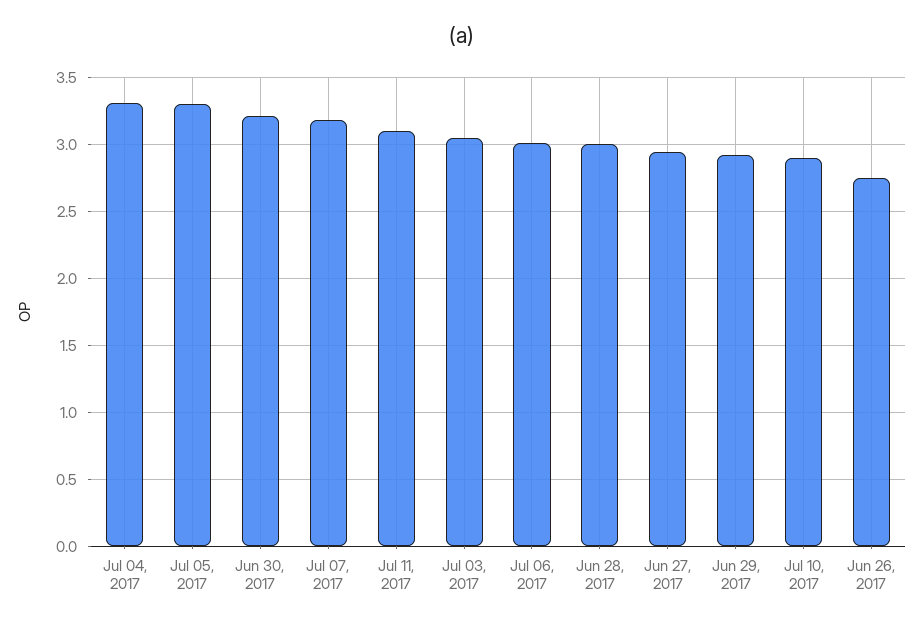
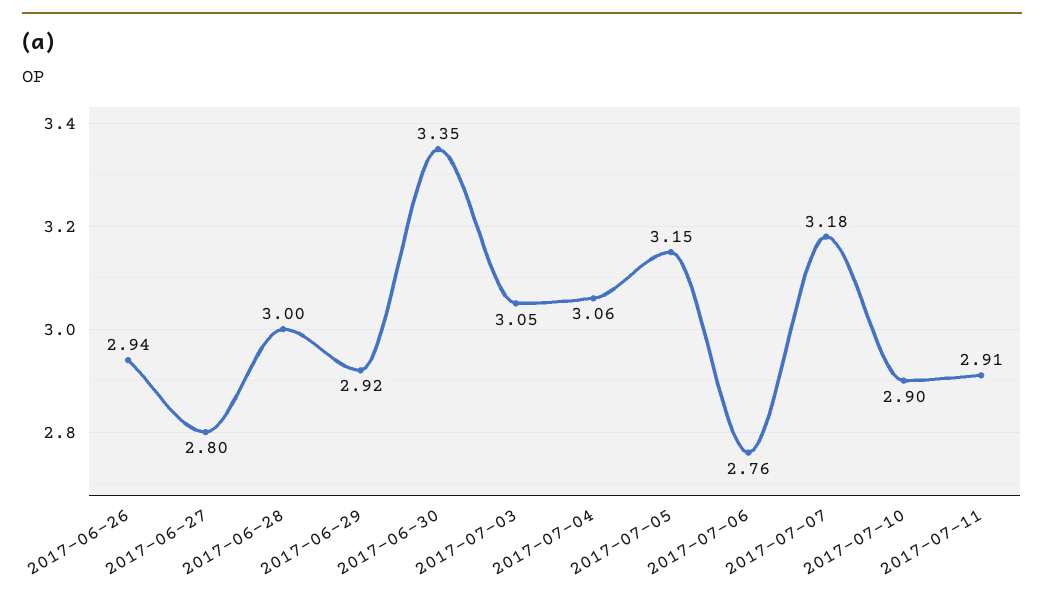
  {
-   "Jul 04, 2017": 3.3,
+   "Jul 04, 2017": 3.06,
-   "Jul 05, 2017": 3.3,
+   "Jul 05, 2017": 3.15,
-   "Jun 30, 2017": 3.2,
+   "Jun 30, 2017": 3.35,
    "Jul 07, 2017": 3.18,
-   "Jul 11, 2017": 3.1,
+   "Jul 11, 2017": 2.91,
    "Jul 03, 2017": 3.05,
-   "Jul 06, 2017": 3,
+   "Jul 06, 2017": 2.76,
    "Jun 28, 2017": 3,
-   "Jun 27, 2017": 2.95,
+   "Jun 27, 2017": 2.8,
    "Jun 29, 2017": 2.92,
    "Jul 10, 2017": 2.9,
-   "Jun 26, 2017": 2.75
+   "Jun 26, 2017": 2.94
  }

